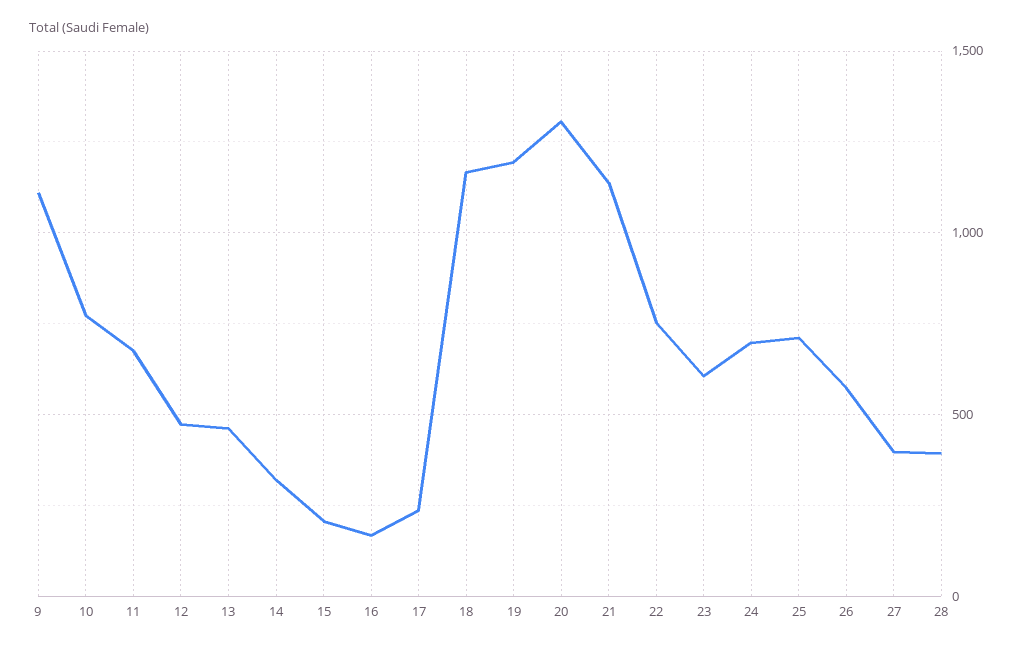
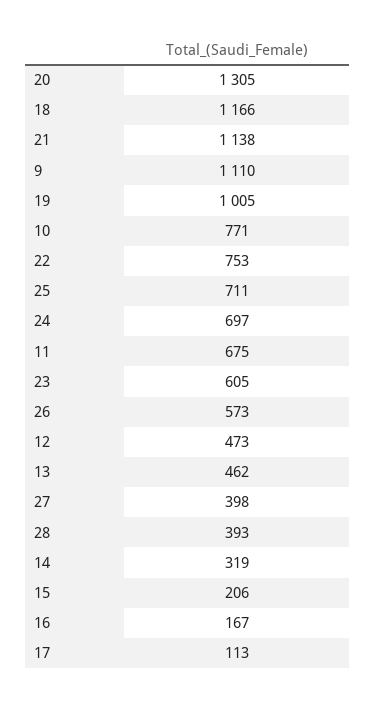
  {
    "9": 1110,
    "10": 771,
    "11": 675,
    "12": 473,
    "13": 462,
    "14": 319,
    "15": 206,
    "16": 167,
-   "17": 250,
+   "17": 113,
    "18": 1166,
-   "19": 1200,
+   "19": 1005,
    "20": 1305,
    "21": 1138,
    "22": 753,
    "23": 605,
    "24": 697,
    "25": 711,
    "26": 573,
    "27": 398,
    "28": 393
  }

